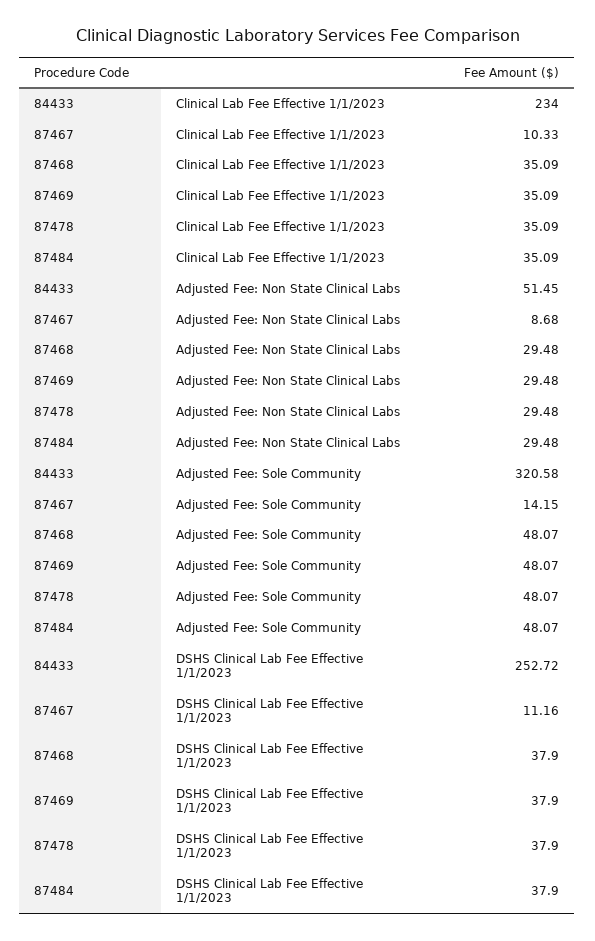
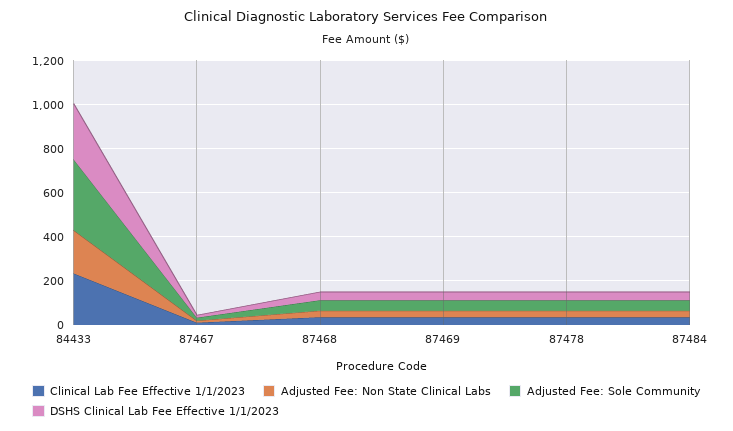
  {
    "Clinical Lab Fee Effective 1/1/2023": {
      "84433": 234,
      "87467": 10.33,
      "87468": 35.09,
      "87469": 35.09,
      "87478": 35.09,
      "87484": 35.09
    },
    "Adjusted Fee: Non State Clinical Labs": {
-     "84433": 51.45,
+     "84433": 200,
      "87467": 8.68,
      "87468": 29.48,
      "87469": 29.48,
      "87478": 29.48,
      "87484": 29.48
    },
    "Adjusted Fee: Sole Community": {
      "84433": 320.58,
      "87467": 14.15,
      "87468": 48.07,
      "87469": 48.07,
      "87478": 48.07,
      "87484": 48.07
    },
    "DSHS Clinical Lab Fee Effective 1/1/2023": {
      "84433": 252.72,
      "87467": 11.16,
      "87468": 37.9,
      "87469": 37.9,
      "87478": 37.9,
      "87484": 37.9
    }
  }

